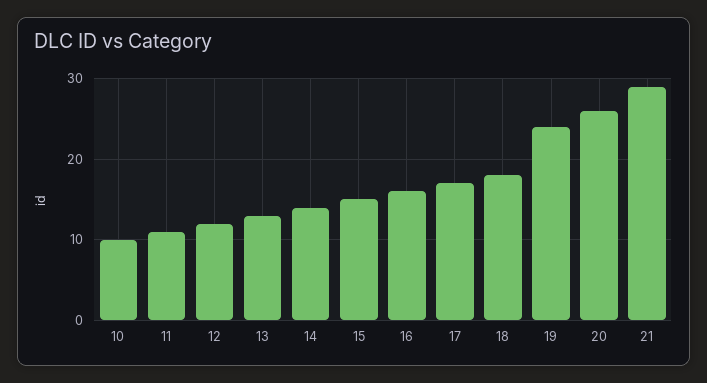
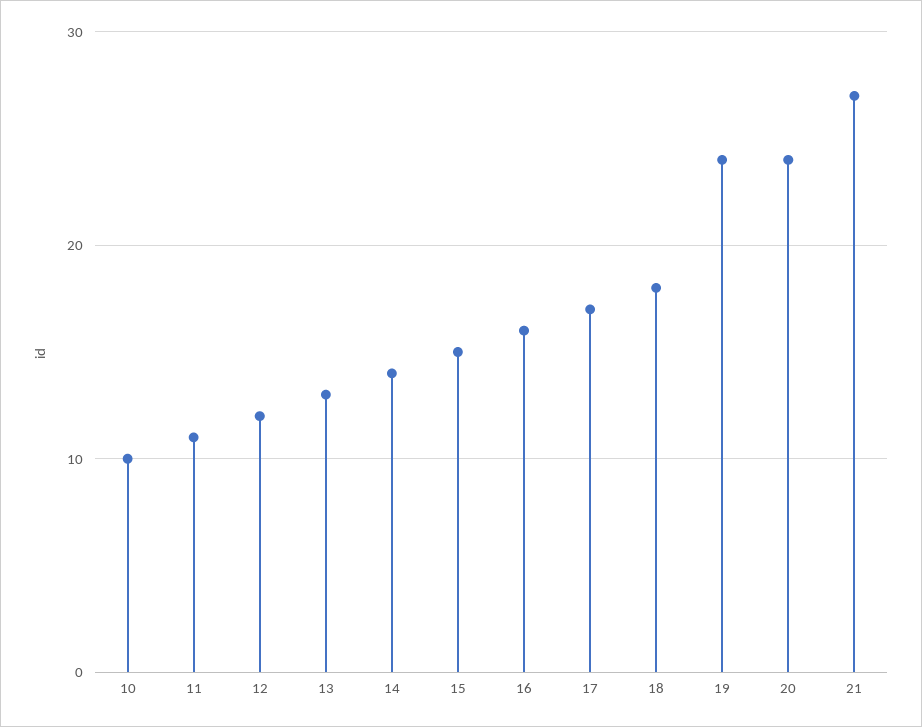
  {
    "10": 10,
    "11": 11,
    "12": 12,
    "13": 13,
    "14": 14,
    "15": 15,
    "16": 16,
    "17": 17,
    "18": 18,
    "19": 24,
-   "20": 26,
+   "20": 24,
-   "21": 29
+   "21": 27
  }

